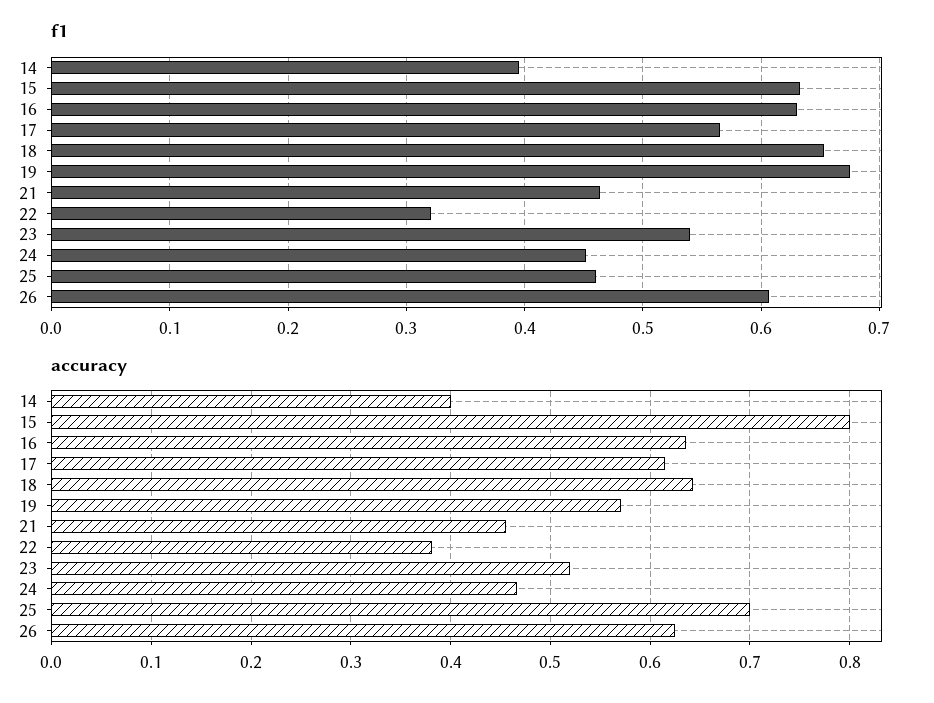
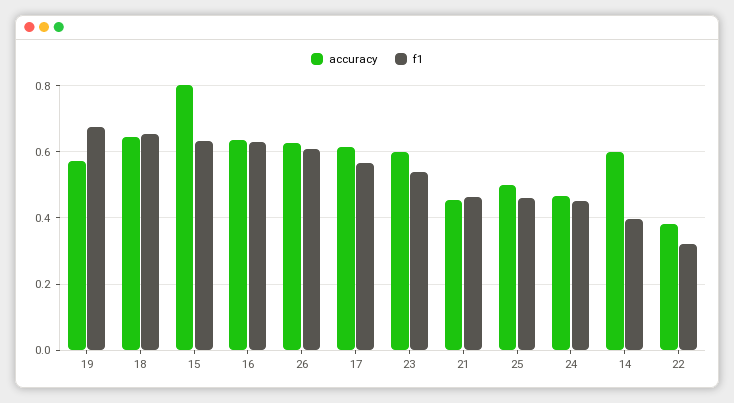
  {
    "f1": {
      "14": 0.4,
      "15": 0.63,
      "16": 0.63,
      "17": 0.57,
      "18": 0.65,
      "19": 0.68,
      "21": 0.46,
      "22": 0.32,
      "23": 0.54,
      "24": 0.45,
      "25": 0.46,
      "26": 0.61
    },
    "accuracy": {
-     "14": 0.4,
+     "14": 0.6,
      "15": 0.8,
      "16": 0.64,
      "17": 0.62,
      "18": 0.64,
      "19": 0.57,
      "21": 0.46,
      "22": 0.38,
-     "23": 0.52,
+     "23": 0.6,
      "24": 0.47,
-     "25": 0.7,
+     "25": 0.5,
      "26": 0.63
    }
  }

